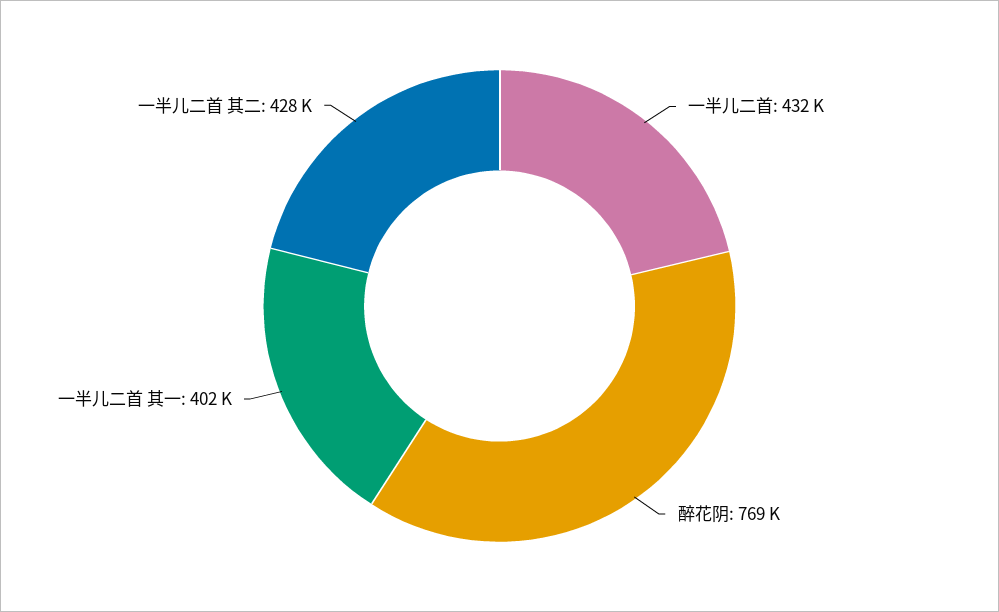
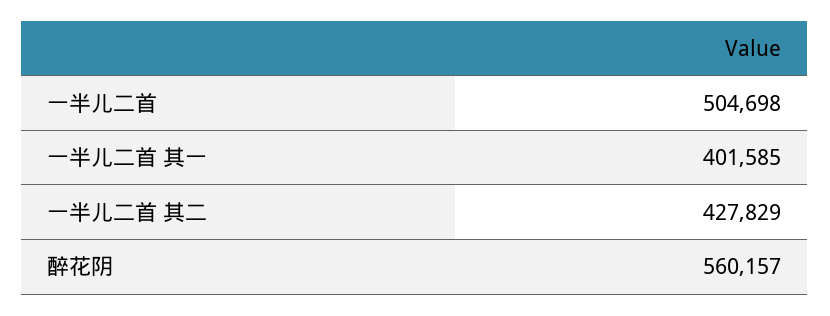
  {
-   "一半儿二首": 432000,
+   "一半儿二首": 504698,
-   "醉花阴": 769000,
+   "醉花阴": 560157,
    "一半儿二首 其一": 401585,
    "一半儿二首 其二": 427829
  }

